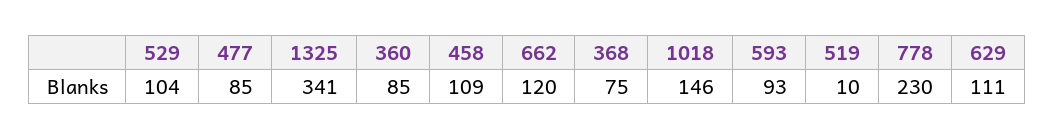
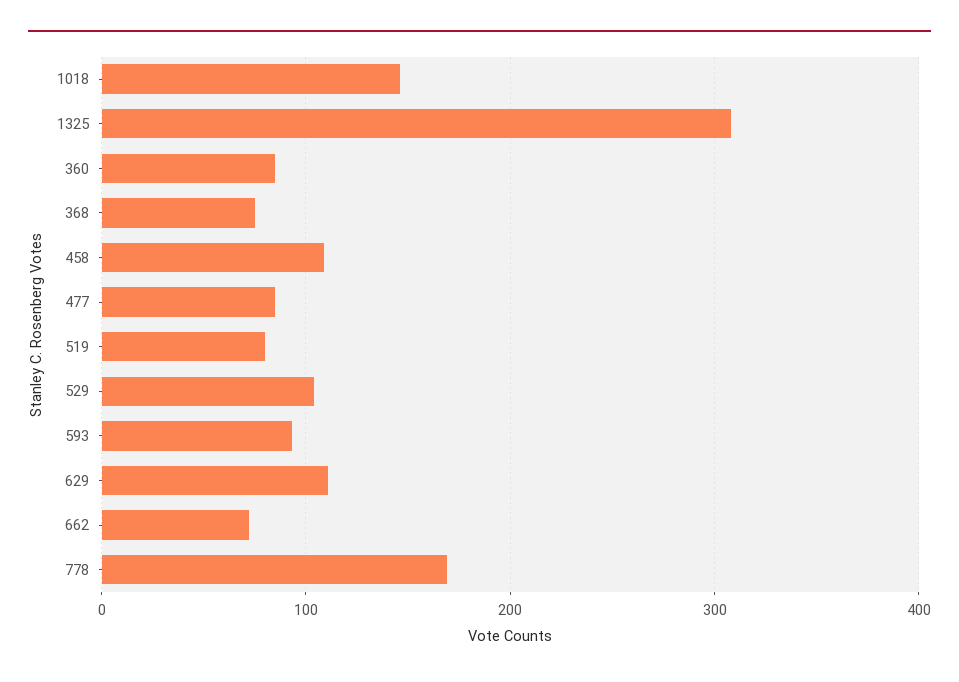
  {
    "529": 104,
    "477": 85,
-   "1325": 341,
+   "1325": 310,
    "360": 85,
    "458": 109,
-   "662": 120,
+   "662": 70,
    "368": 75,
    "1018": 146,
    "593": 93,
-   "519": 10,
+   "519": 80,
-   "778": 230,
+   "778": 170,
    "629": 111
  }

